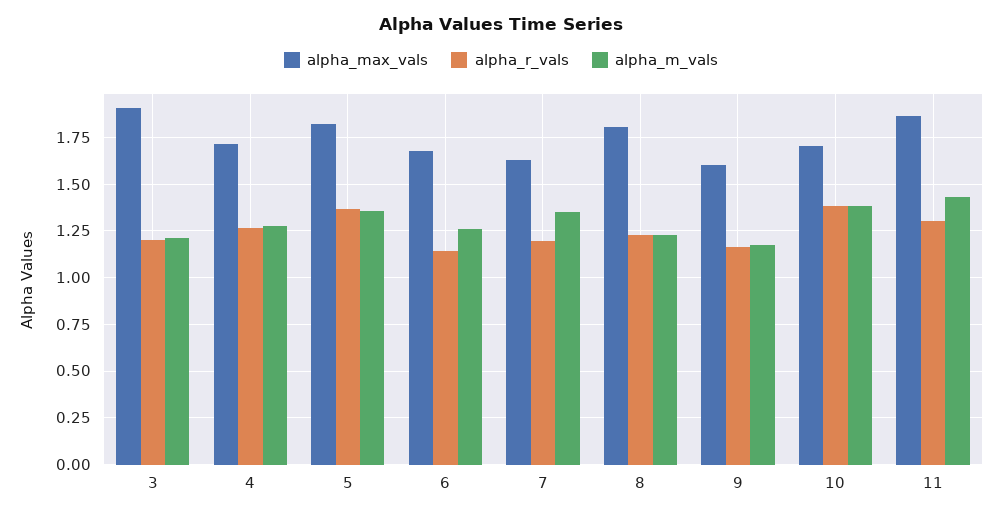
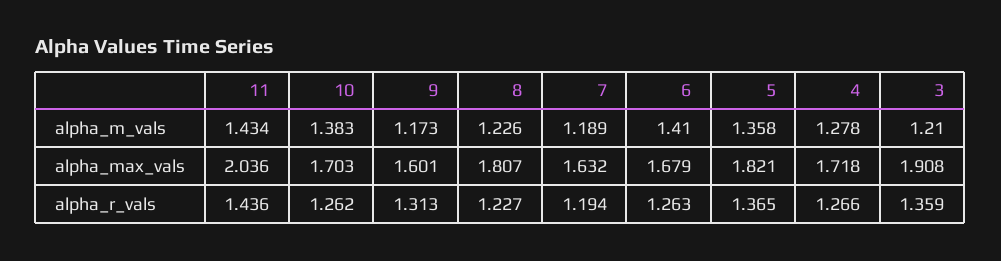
  {
    "alpha_max_vals": {
      "3": 1.908,
      "4": 1.718,
      "5": 1.821,
      "6": 1.679,
      "7": 1.632,
      "8": 1.807,
      "9": 1.601,
      "10": 1.703,
-     "11": 1.85
+     "11": 2.036
    },
    "alpha_r_vals": {
-     "3": 1.2,
+     "3": 1.359,
      "4": 1.266,
      "5": 1.365,
-     "6": 1.15,
+     "6": 1.263,
      "7": 1.194,
      "8": 1.227,
-     "9": 1.15,
+     "9": 1.313,
-     "10": 1.4,
+     "10": 1.262,
-     "11": 1.3
+     "11": 1.436
    },
    "alpha_m_vals": {
      "3": 1.21,
      "4": 1.278,
      "5": 1.358,
-     "6": 1.25,
+     "6": 1.41,
-     "7": 1.35,
+     "7": 1.189,
      "8": 1.226,
      "9": 1.173,
      "10": 1.383,
      "11": 1.434
    }
  }

